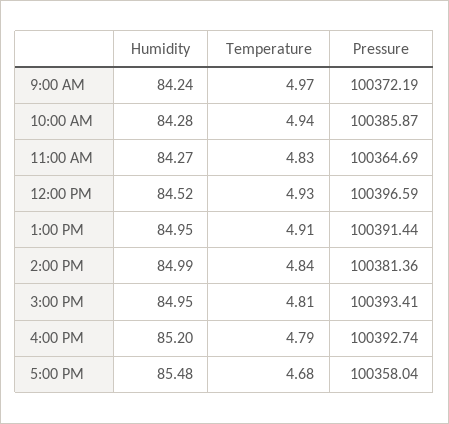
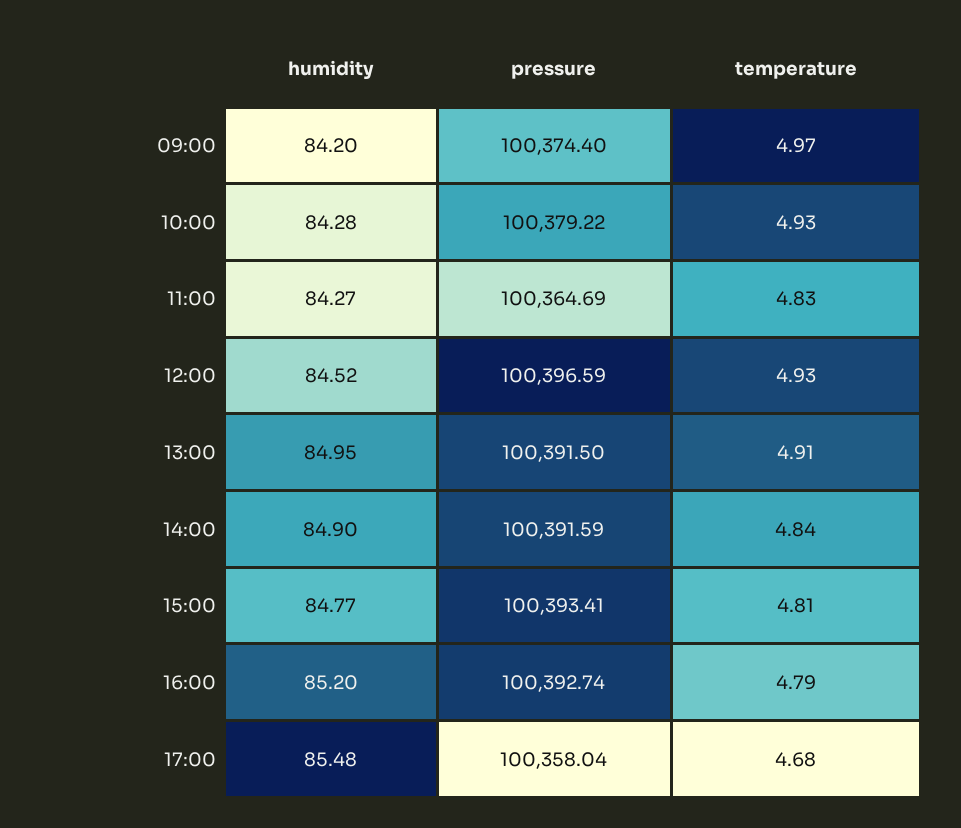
  {
    "Humidity": {
-     "9:00 AM": 84.24,
+     "9:00 AM": 84.2,
      "10:00 AM": 84.28,
      "11:00 AM": 84.27,
      "12:00 PM": 84.52,
      "1:00 PM": 84.95,
-     "2:00 PM": 84.99,
+     "2:00 PM": 84.9,
-     "3:00 PM": 84.95,
+     "3:00 PM": 84.77,
      "4:00 PM": 85.2,
      "5:00 PM": 85.48
    },
    "Temperature": {
      "9:00 AM": 4.97,
-     "10:00 AM": 4.94,
+     "10:00 AM": 4.93,
      "11:00 AM": 4.83,
      "12:00 PM": 4.93,
      "1:00 PM": 4.91,
      "2:00 PM": 4.84,
      "3:00 PM": 4.81,
      "4:00 PM": 4.79,
      "5:00 PM": 4.68
    },
    "Pressure": {
-     "9:00 AM": 100372.19,
+     "9:00 AM": 100374.4,
-     "10:00 AM": 100385.87,
+     "10:00 AM": 100379.22,
      "11:00 AM": 100364.69,
      "12:00 PM": 100396.59,
-     "1:00 PM": 100391.44,
+     "1:00 PM": 100391.5,
-     "2:00 PM": 100381.36,
+     "2:00 PM": 100391.59,
      "3:00 PM": 100393.41,
      "4:00 PM": 100392.74,
      "5:00 PM": 100358.04
    }
  }

